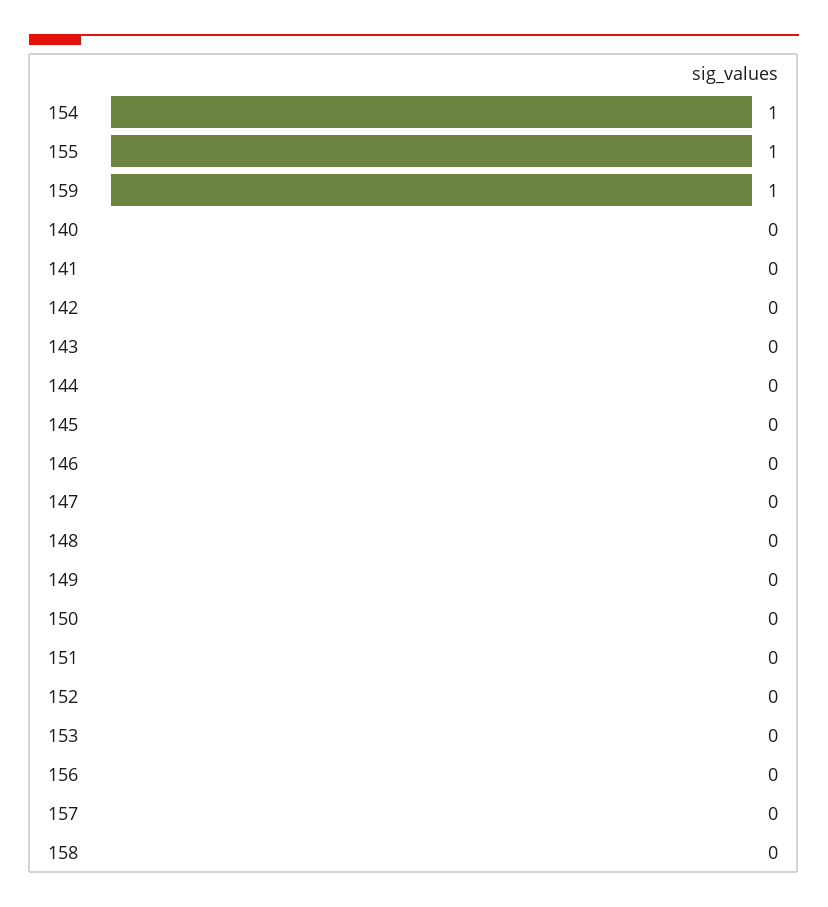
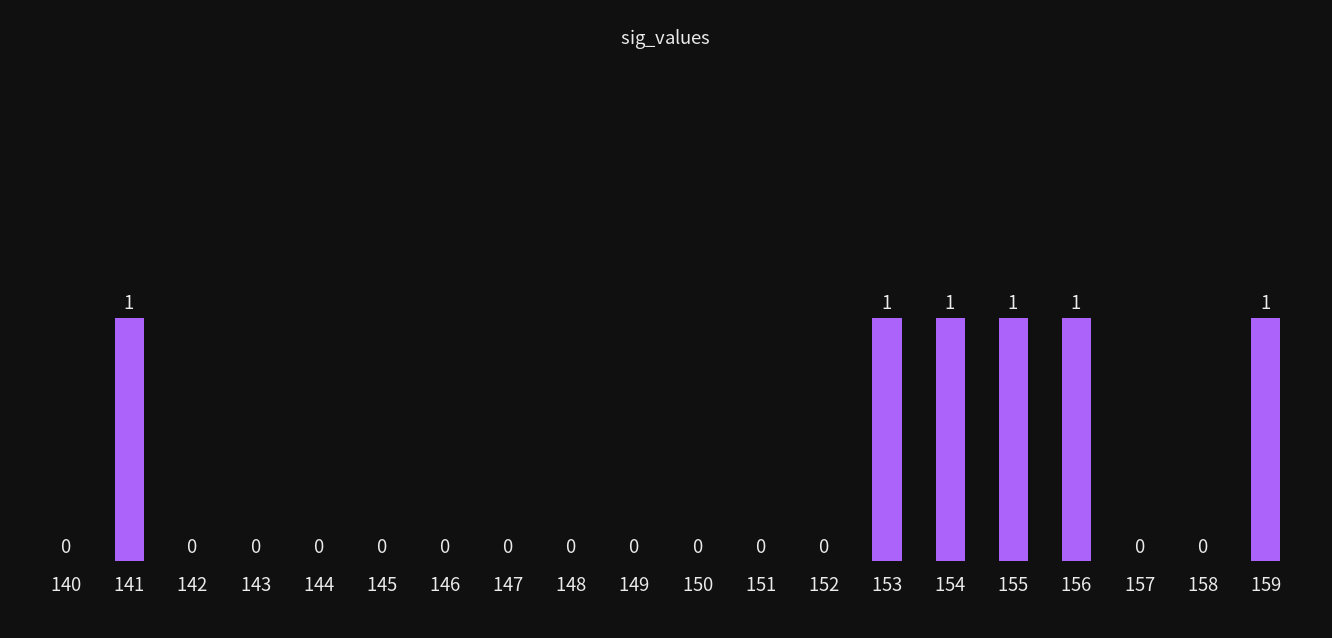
  {
    "154": 1,
    "155": 1,
    "159": 1,
    "140": 0,
-   "141": 0,
+   "141": 1,
    "142": 0,
    "143": 0,
    "144": 0,
    "145": 0,
    "146": 0,
    "147": 0,
    "148": 0,
    "149": 0,
    "150": 0,
    "151": 0,
    "152": 0,
-   "153": 0,
+   "153": 1,
-   "156": 0,
+   "156": 1,
    "157": 0,
    "158": 0
  }

